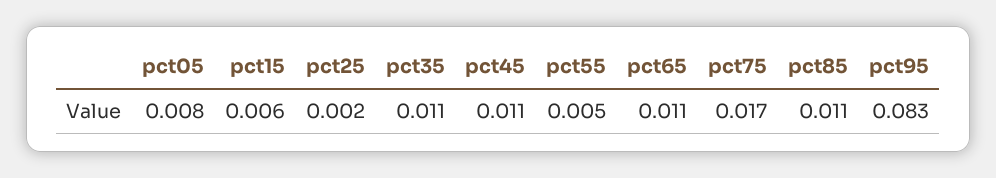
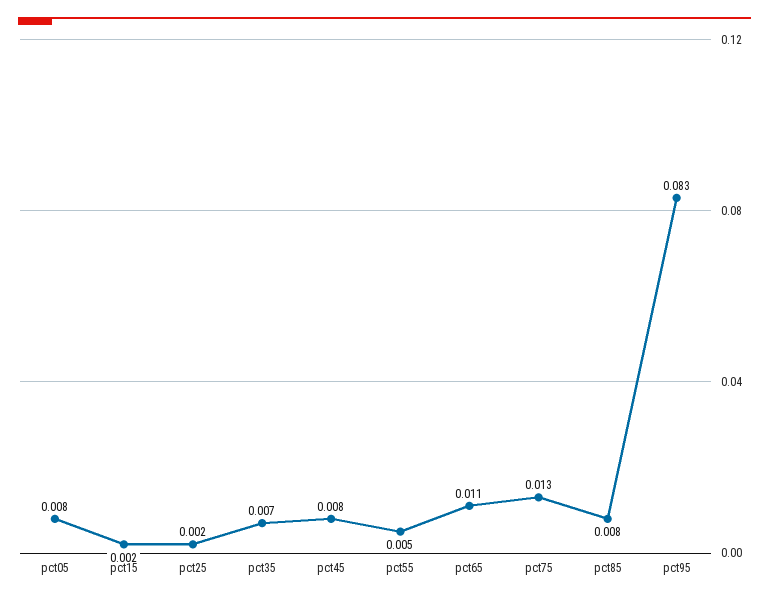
  {
    "pct05": 0.008,
-   "pct15": 0.006,
+   "pct15": 0.002,
    "pct25": 0.002,
-   "pct35": 0.011,
+   "pct35": 0.007,
-   "pct45": 0.011,
+   "pct45": 0.008,
    "pct55": 0.005,
    "pct65": 0.011,
-   "pct75": 0.017,
+   "pct75": 0.013,
-   "pct85": 0.011,
+   "pct85": 0.008,
    "pct95": 0.083
  }

